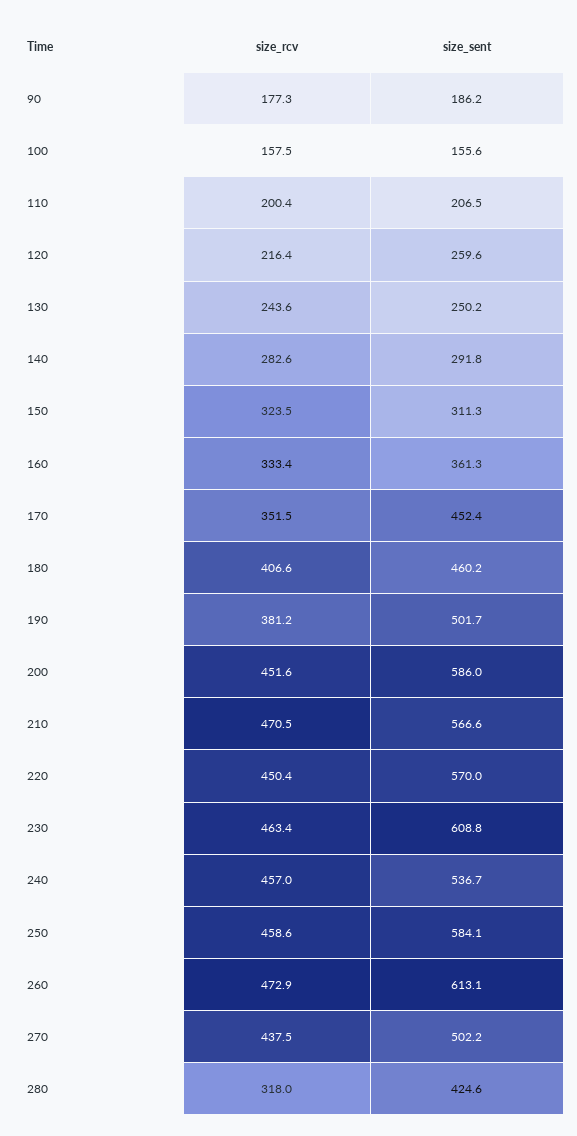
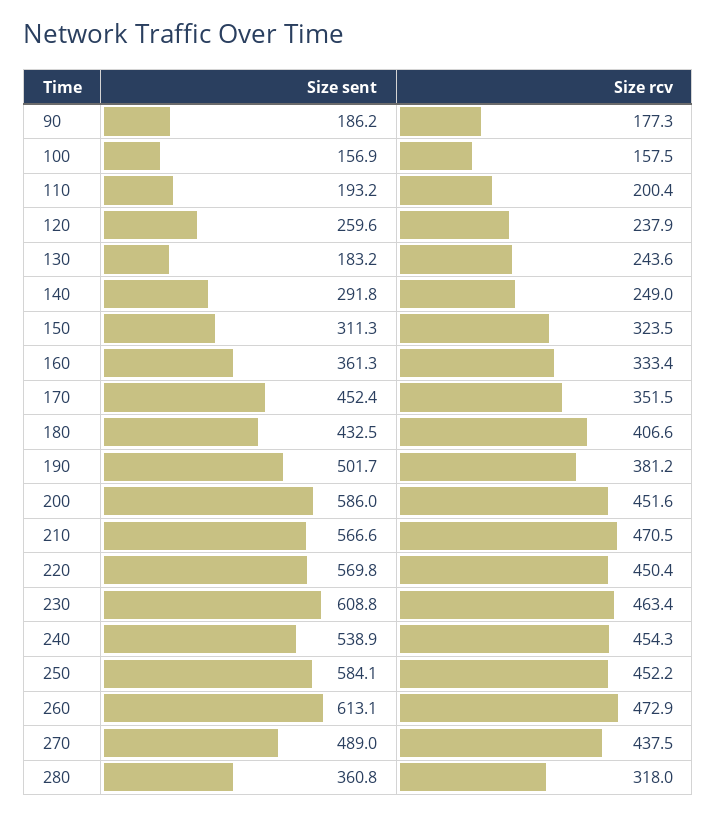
  {
    "size_rcv": {
      "90": 177.3,
      "100": 157.5,
      "110": 200.4,
-     "120": 216.4,
+     "120": 237.9,
      "130": 243.6,
-     "140": 282.6,
+     "140": 249,
      "150": 323.5,
      "160": 333.4,
      "170": 351.5,
      "180": 406.6,
      "190": 381.2,
      "200": 451.6,
      "210": 470.5,
      "220": 450.4,
      "230": 463.4,
-     "240": 457,
+     "240": 454.3,
-     "250": 458.6,
+     "250": 452.2,
      "260": 472.9,
      "270": 437.5,
      "280": 318
    },
    "size_sent": {
      "90": 186.2,
-     "100": 155.6,
+     "100": 156.9,
-     "110": 206.5,
+     "110": 193.2,
      "120": 259.6,
-     "130": 250.2,
+     "130": 183.2,
      "140": 291.8,
      "150": 311.3,
      "160": 361.3,
      "170": 452.4,
-     "180": 460.2,
+     "180": 432.5,
      "190": 501.7,
      "200": 586,
      "210": 566.6,
-     "220": 570,
+     "220": 569.8,
      "230": 608.8,
-     "240": 536.7,
+     "240": 538.9,
      "250": 584.1,
      "260": 613.1,
-     "270": 502.2,
+     "270": 489,
-     "280": 424.6
+     "280": 360.8
    }
  }

